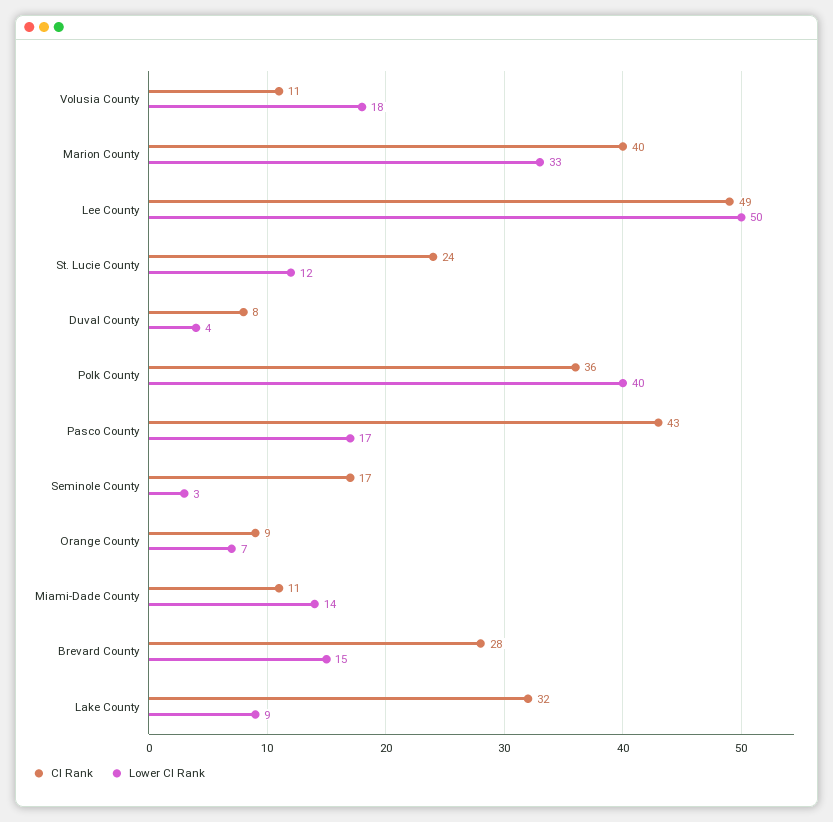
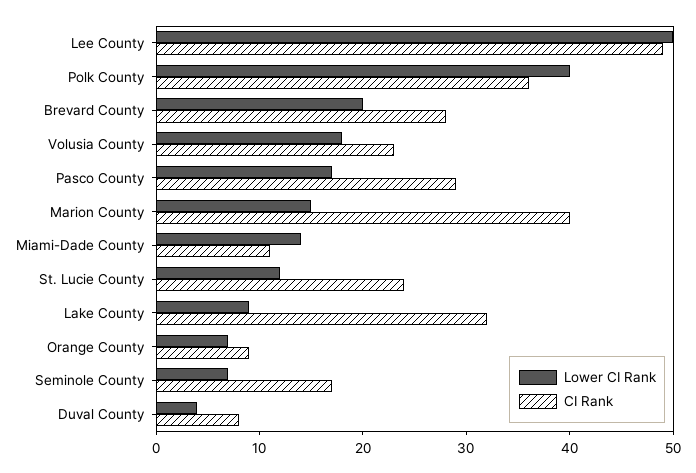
  {
    "CI Rank": {
-     "Volusia County": 11,
+     "Volusia County": 23,
      "Marion County": 40,
      "Lee County": 49,
      "St. Lucie County": 24,
      "Duval County": 8,
      "Polk County": 36,
-     "Pasco County": 43,
+     "Pasco County": 29,
      "Seminole County": 17,
      "Orange County": 9,
      "Miami-Dade County": 11,
      "Brevard County": 28,
      "Lake County": 32
    },
    "Lower CI Rank": {
      "Volusia County": 18,
-     "Marion County": 33,
+     "Marion County": 15,
      "Lee County": 50,
      "St. Lucie County": 12,
      "Duval County": 4,
      "Polk County": 40,
      "Pasco County": 17,
-     "Seminole County": 3,
+     "Seminole County": 7,
      "Orange County": 7,
      "Miami-Dade County": 14,
-     "Brevard County": 15,
+     "Brevard County": 20,
      "Lake County": 9
    }
  }

